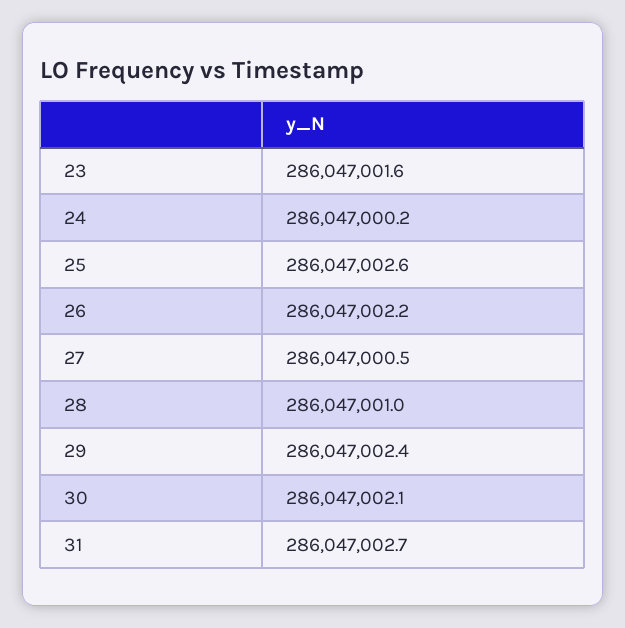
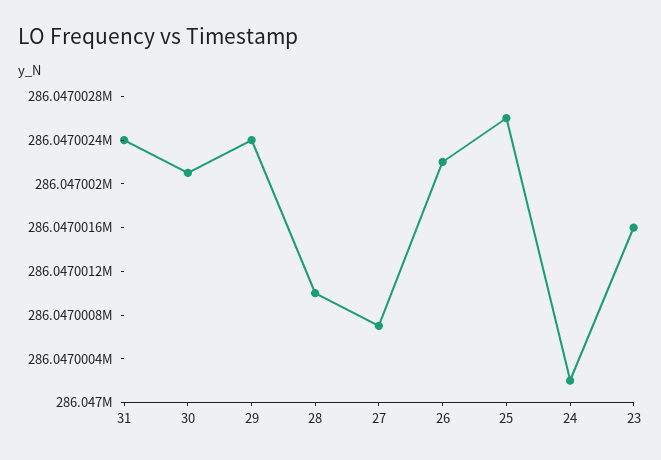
  {
    "23": 286047001.6,
    "24": 286047000.2,
    "25": 286047002.6,
    "26": 286047002.2,
-   "27": 286047000.5,
+   "27": 286047000.7,
    "28": 286047001,
    "29": 286047002.4,
    "30": 286047002.1,
-   "31": 286047002.7
+   "31": 286047002.4
  }

